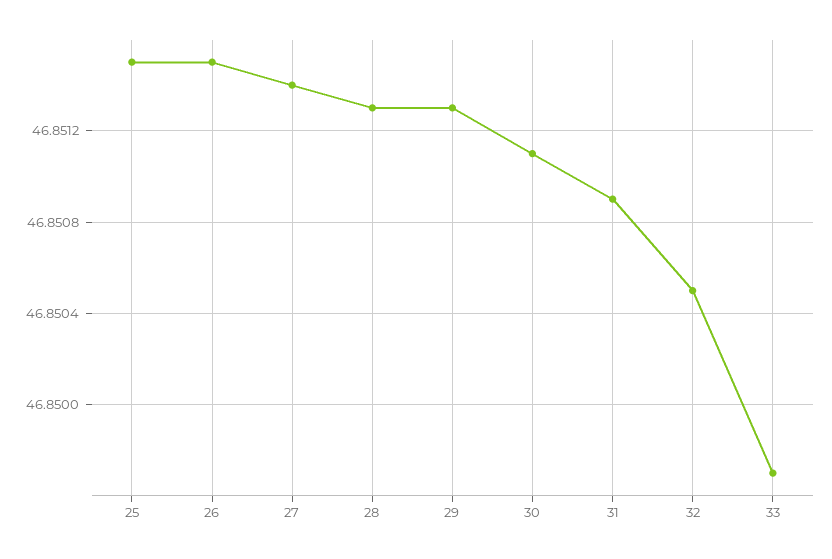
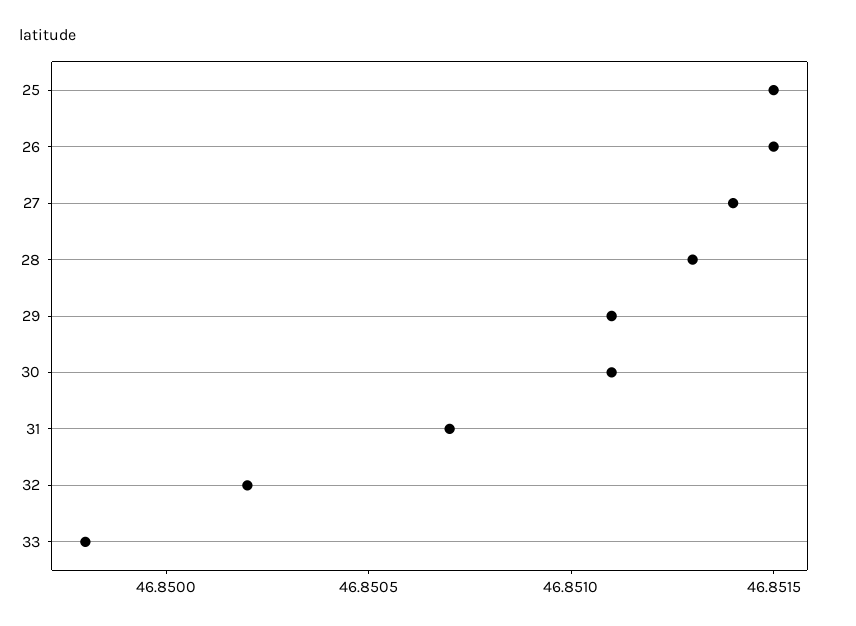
  {
    "25": 46.8515,
    "26": 46.8515,
    "27": 46.8514,
    "28": 46.8513,
-   "29": 46.8513,
+   "29": 46.8511,
    "30": 46.8511,
-   "31": 46.8509,
+   "31": 46.8507,
-   "32": 46.8505,
+   "32": 46.8502,
-   "33": 46.8497
+   "33": 46.8498
  }

